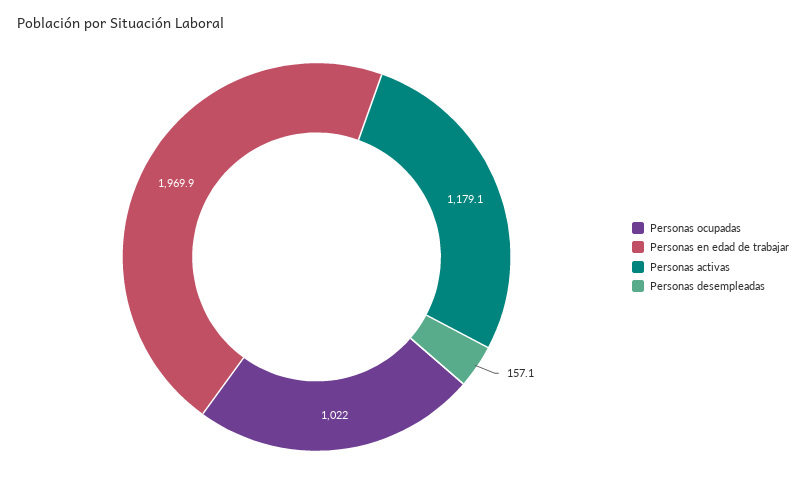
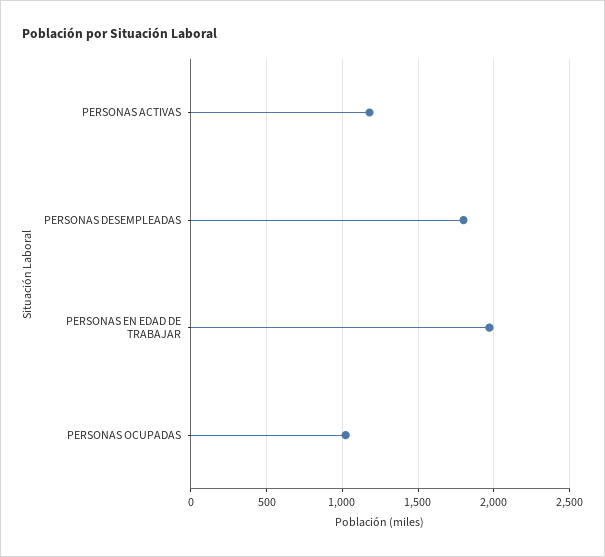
  {
    "Personas ocupadas": 1022,
    "Personas en edad de trabajar": 1969.9,
    "Personas activas": 1179.1,
-   "Personas desempleadas": 157.1
+   "Personas desempleadas": 1800
  }

